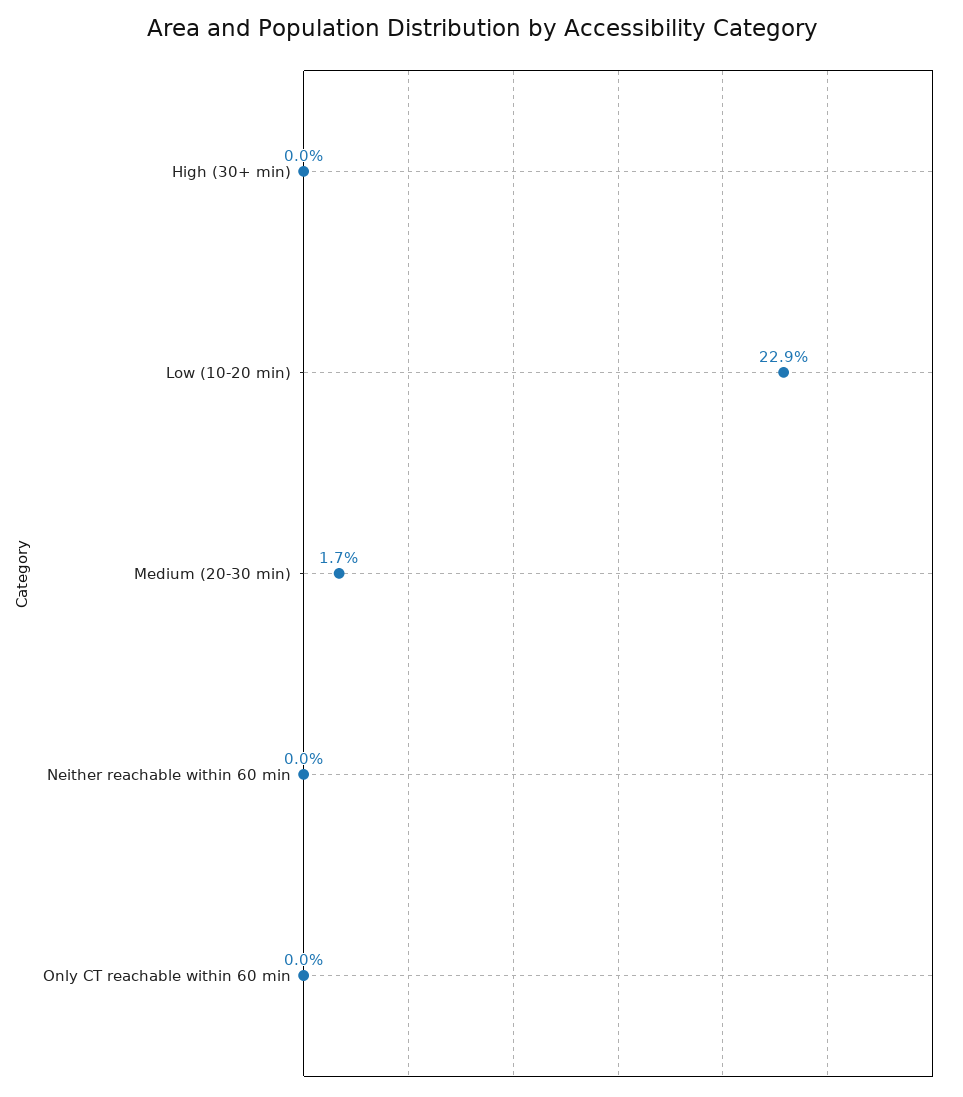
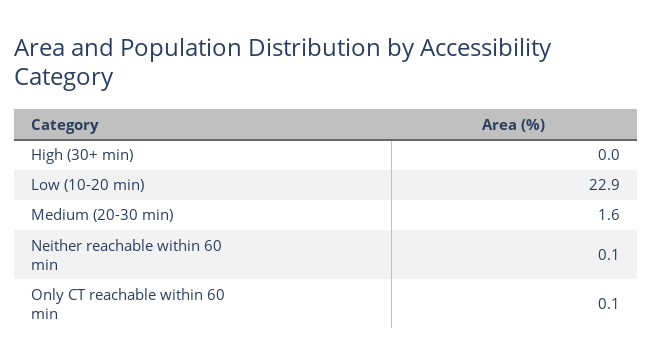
  {
    "High (30+ min)": 0,
    "Low (10-20 min)": 22.9,
-   "Medium (20-30 min)": 1.7,
+   "Medium (20-30 min)": 1.6,
-   "Neither reachable within 60 min": 0,
+   "Neither reachable within 60 min": 0.1,
-   "Only CT reachable within 60 min": 0
+   "Only CT reachable within 60 min": 0.1
  }

